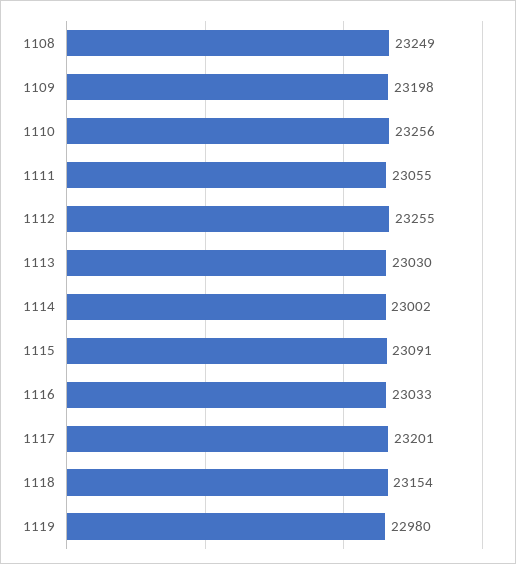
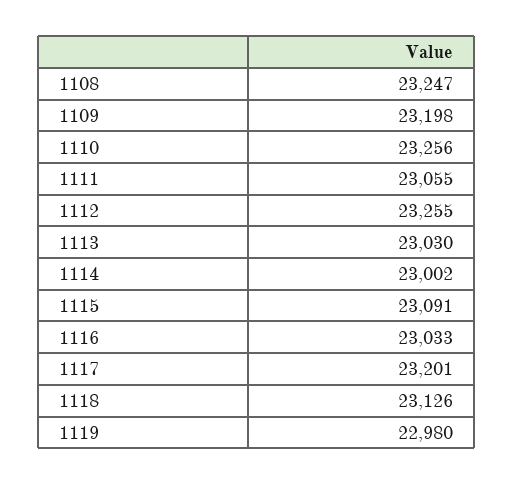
  {
-   "1108": 23249,
+   "1108": 23247,
    "1109": 23198,
    "1110": 23256,
    "1111": 23055,
    "1112": 23255,
    "1113": 23030,
    "1114": 23002,
    "1115": 23091,
    "1116": 23033,
    "1117": 23201,
-   "1118": 23154,
+   "1118": 23126,
    "1119": 22980
  }

